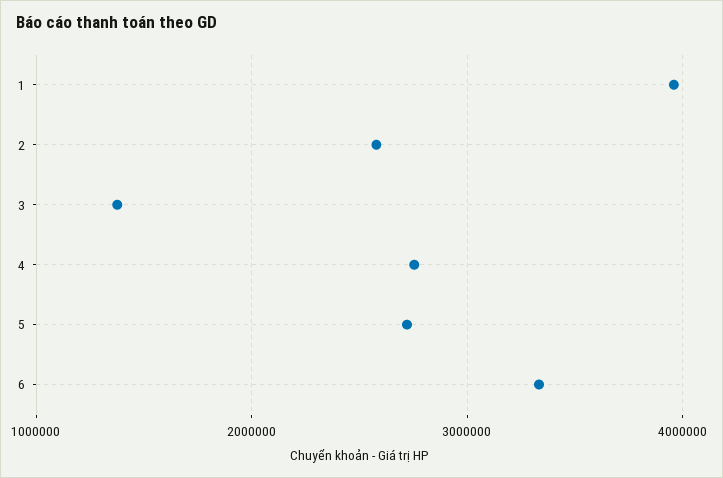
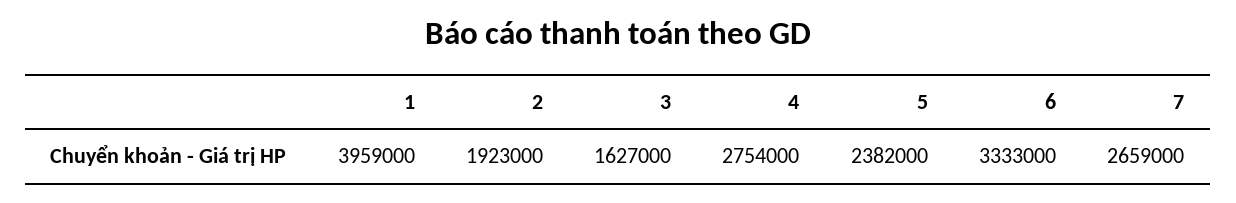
  {
    "1": 3959000,
-   "2": 2600000,
+   "2": 1923000,
-   "3": 1400000,
+   "3": 1627000,
    "4": 2754000,
-   "5": 2700000,
+   "5": 2382000,
-   "6": 3333000
+   "6": 3333000,
+   "7": 2659000
  }

